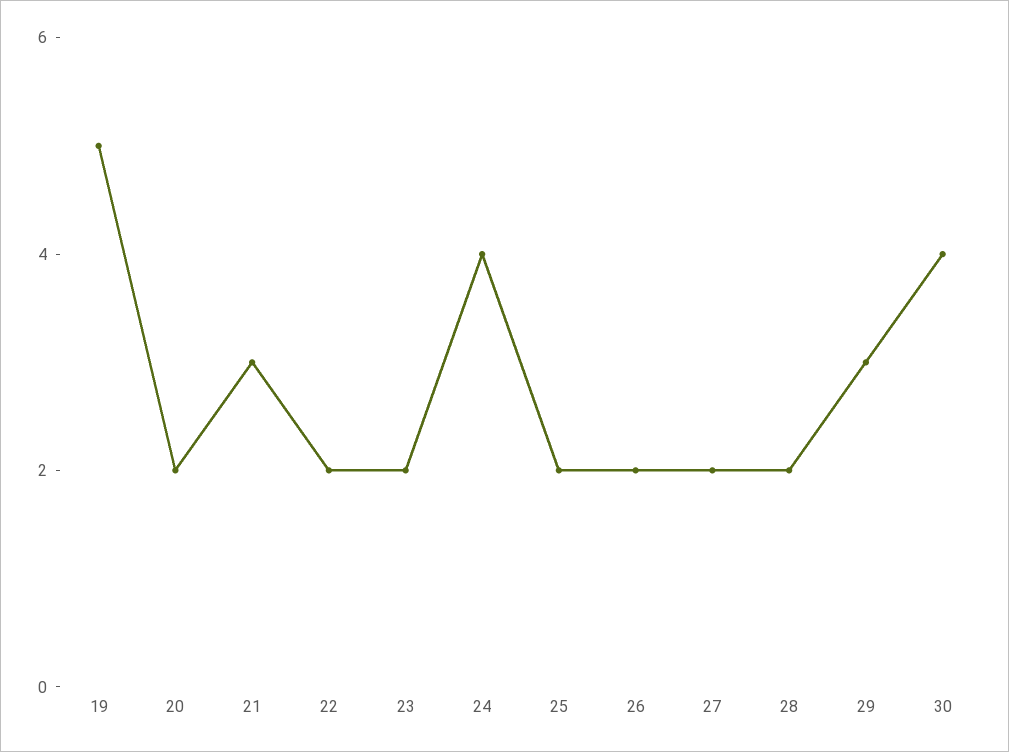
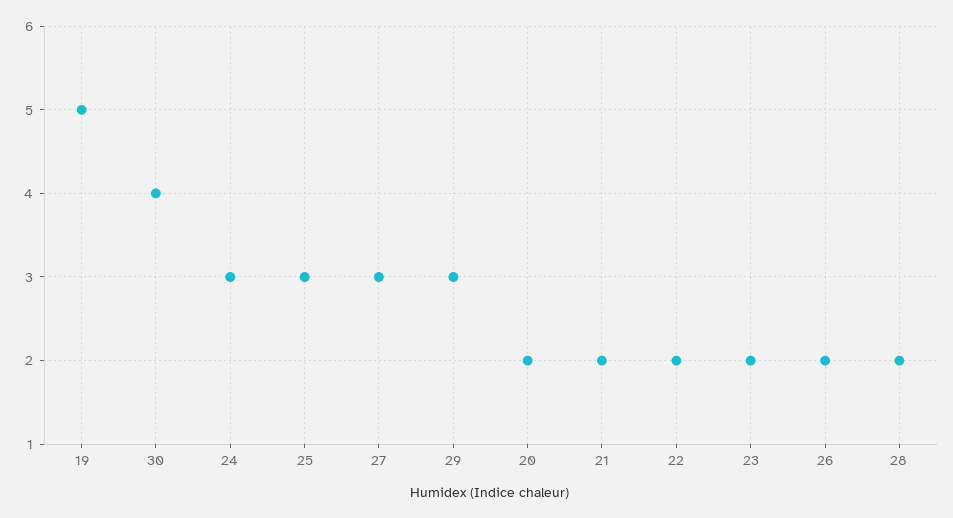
  {
    "19": 5,
    "20": 2,
-   "21": 3,
+   "21": 2,
    "22": 2,
    "23": 2,
-   "24": 4,
+   "24": 3,
-   "25": 2,
+   "25": 3,
    "26": 2,
-   "27": 2,
+   "27": 3,
    "28": 2,
    "29": 3,
    "30": 4
  }

